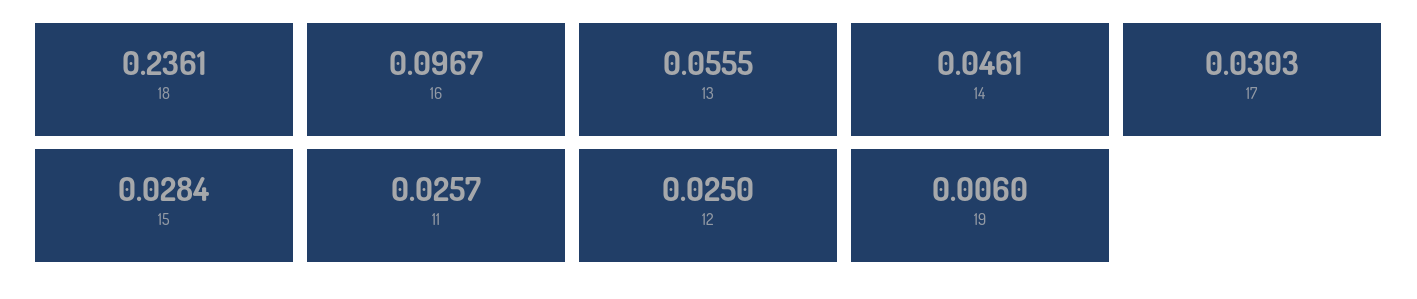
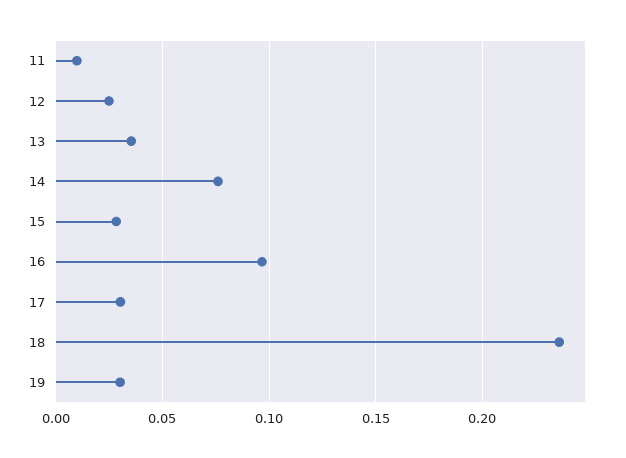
  {
    "18": 0.2361,
    "16": 0.0967,
-   "13": 0.0555,
+   "13": 0.035,
-   "14": 0.0461,
+   "14": 0.075,
    "17": 0.0303,
    "15": 0.0284,
-   "11": 0.0257,
+   "11": 0.01,
    "12": 0.025,
-   "19": 0.006
+   "19": 0.03
  }

